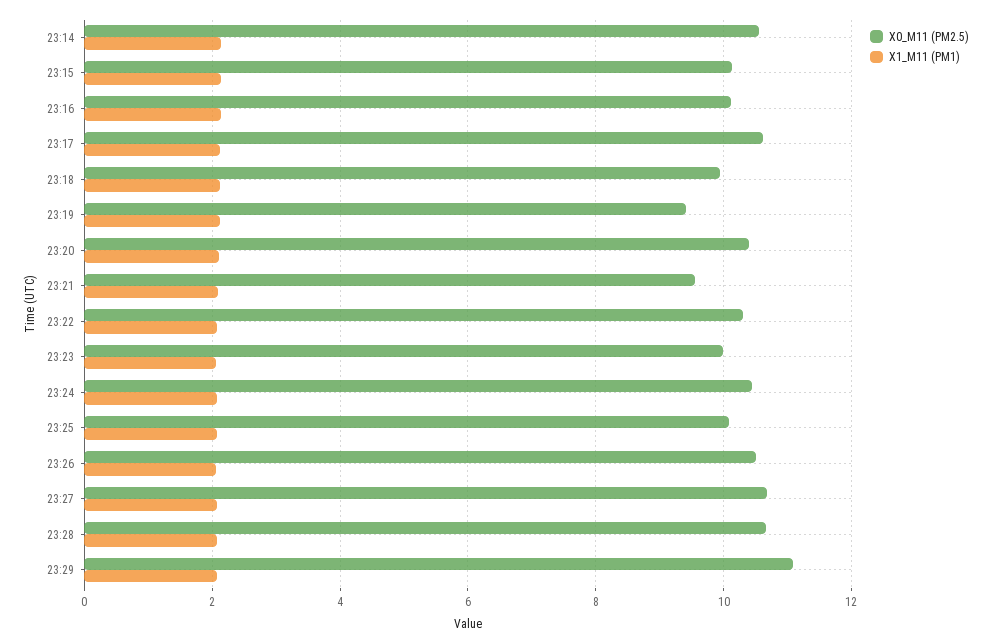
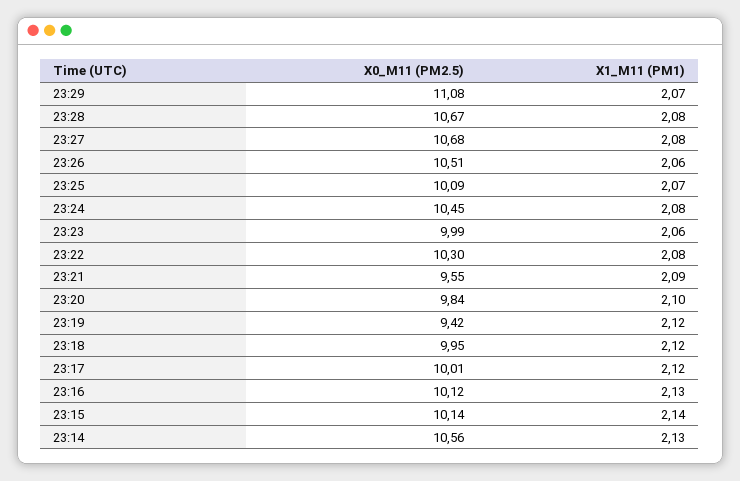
  {
    "X0_M11 (PM2.5)": {
      "23:14": 10.56,
      "23:15": 10.14,
      "23:16": 10.12,
-     "23:17": 10.6,
+     "23:17": 10.01,
      "23:18": 9.95,
      "23:19": 9.42,
-     "23:20": 10.4,
+     "23:20": 9.84,
      "23:21": 9.55,
      "23:22": 10.3,
      "23:23": 9.99,
      "23:24": 10.45,
      "23:25": 10.09,
      "23:26": 10.51,
      "23:27": 10.68,
      "23:28": 10.67,
      "23:29": 11.08
    },
    "X1_M11 (PM1)": {
      "23:14": 2.13,
      "23:15": 2.14,
      "23:16": 2.13,
      "23:17": 2.12,
      "23:18": 2.12,
      "23:19": 2.12,
      "23:20": 2.1,
      "23:21": 2.09,
      "23:22": 2.08,
      "23:23": 2.06,
      "23:24": 2.08,
      "23:25": 2.07,
      "23:26": 2.06,
      "23:27": 2.08,
      "23:28": 2.08,
      "23:29": 2.07
    }
  }

